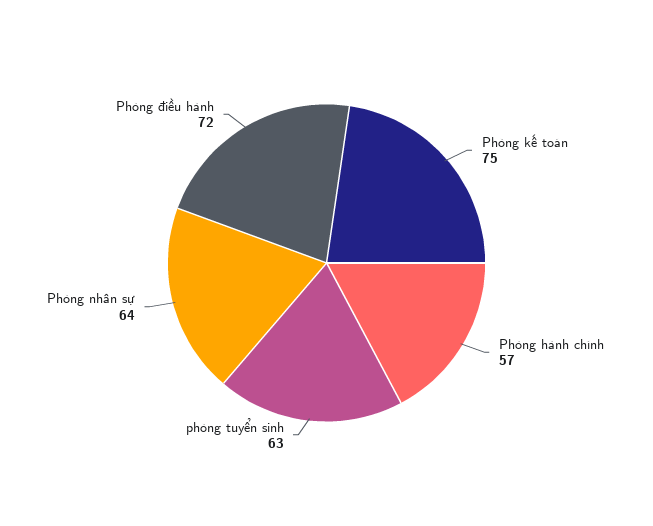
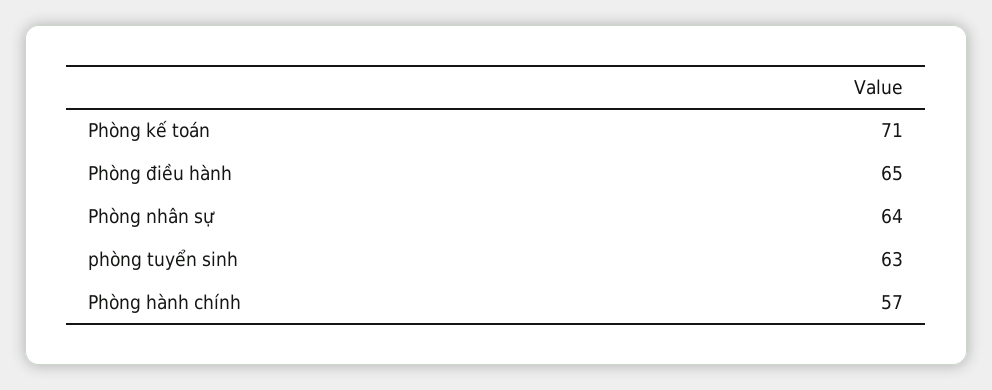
  {
-   "Phòng kế toán": 75,
+   "Phòng kế toán": 71,
    "Phòng hành chính": 57,
    "phòng tuyển sinh": 63,
    "Phòng nhân sự": 64,
-   "Phòng điều hành": 72
+   "Phòng điều hành": 65
  }

